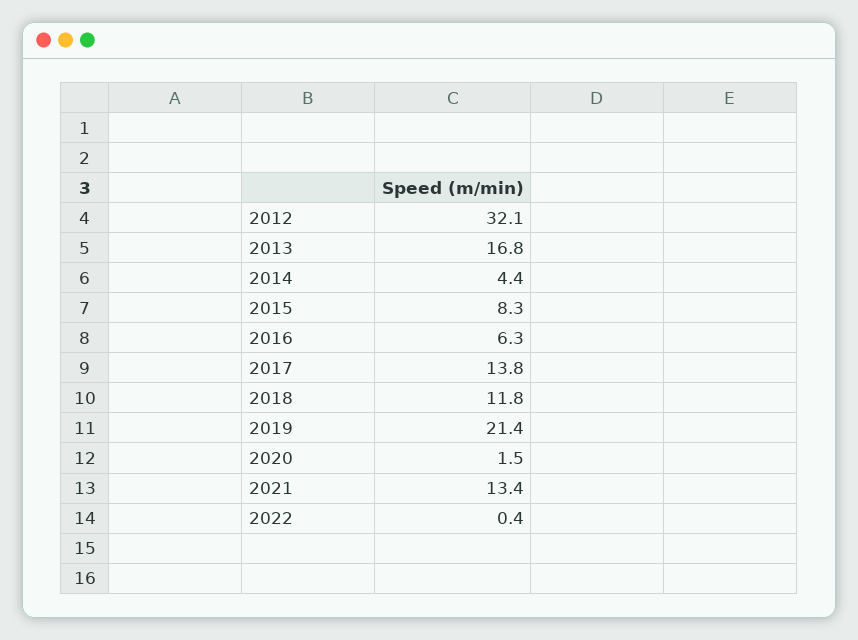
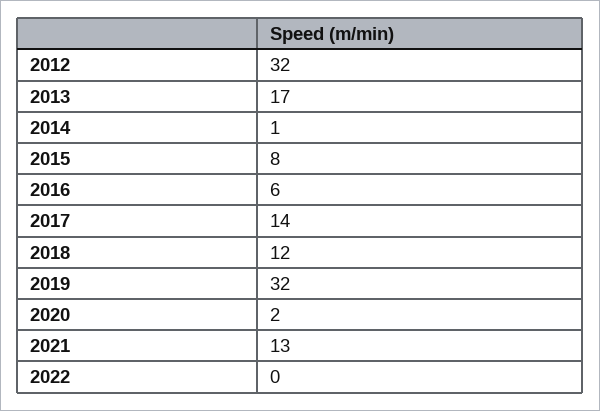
  {
    "2012": 32.1,
    "2013": 16.8,
-   "2014": 4.4,
+   "2014": 1,
    "2015": 8.3,
    "2016": 6.3,
    "2017": 13.8,
    "2018": 11.8,
-   "2019": 21.4,
+   "2019": 32,
    "2020": 1.5,
    "2021": 13.4,
    "2022": 0.4
  }

